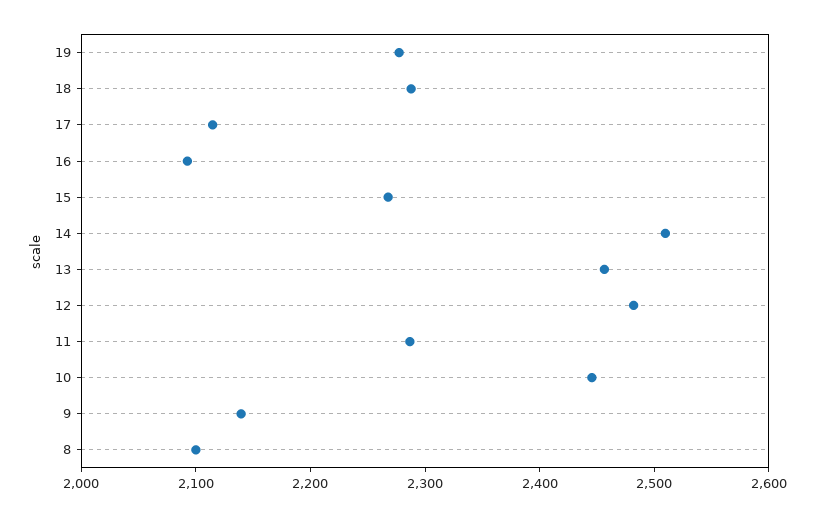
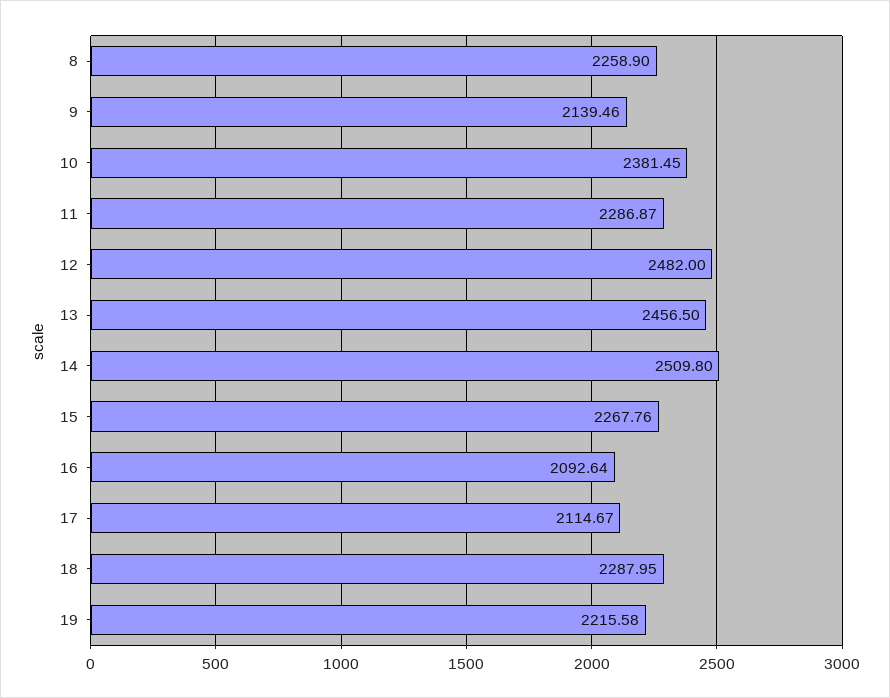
  {
-   "19": 2280,
+   "19": 2215.58,
    "18": 2287.95,
    "17": 2114.67,
    "16": 2092.64,
    "15": 2267.76,
    "14": 2509.8,
    "13": 2456.5,
    "12": 2482,
    "11": 2286.87,
-   "10": 2440,
+   "10": 2381.45,
    "9": 2139.46,
-   "8": 2100
+   "8": 2258.9
  }

